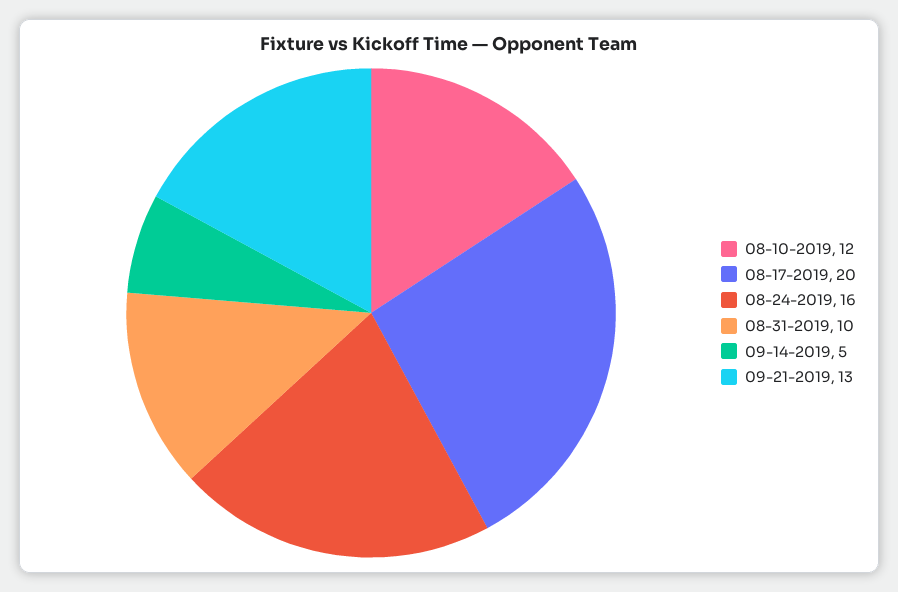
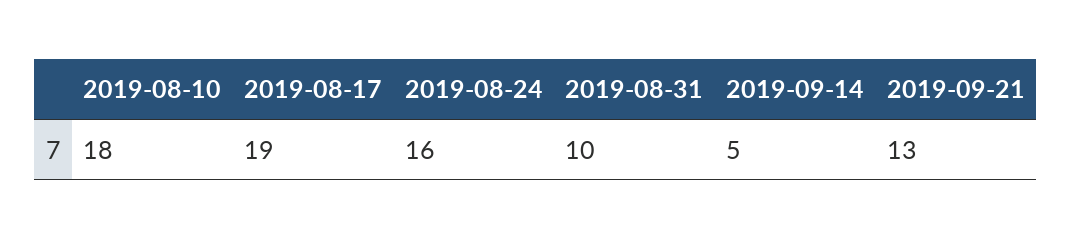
  {
-   "08-10-2019": 12,
+   "08-10-2019": 18,
-   "08-17-2019": 20,
+   "08-17-2019": 19,
    "08-24-2019": 16,
    "08-31-2019": 10,
    "09-14-2019": 5,
    "09-21-2019": 13
  }

